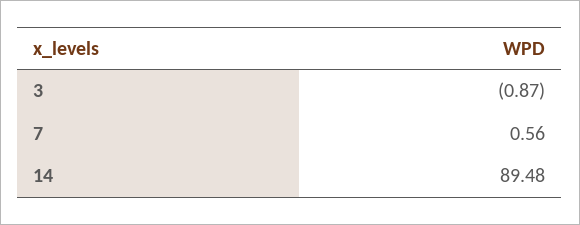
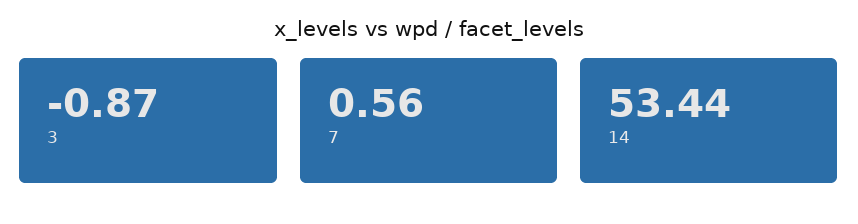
  {
    "3": -0.87,
    "7": 0.56,
-   "14": 89.48
+   "14": 53.44
  }

